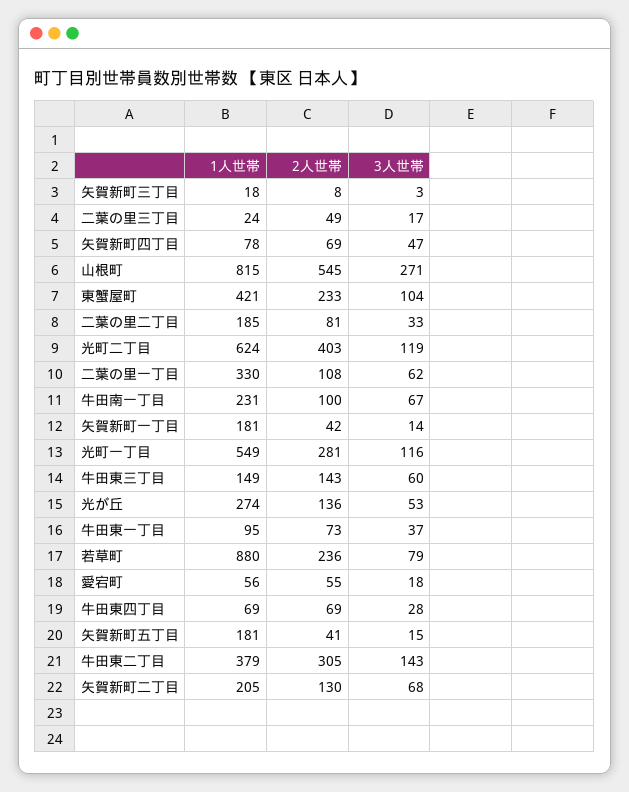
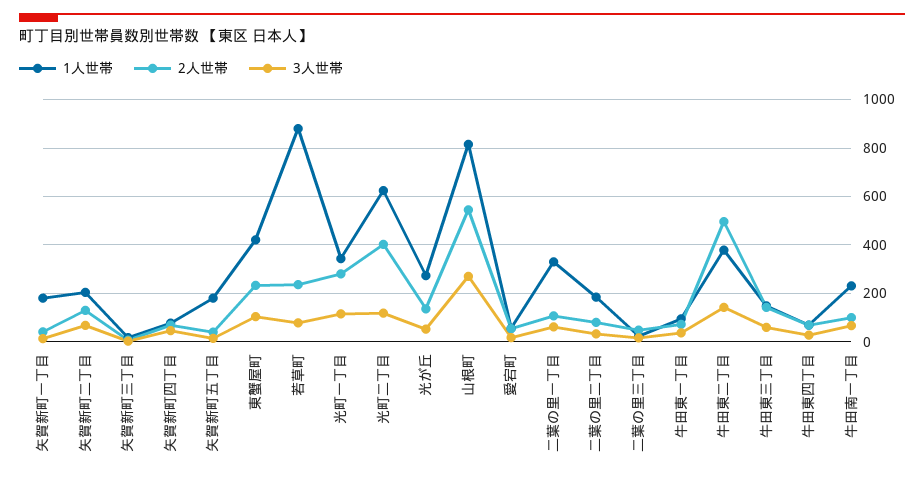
  {
    "1人世帯": {
      "矢賀新町三丁目": 18,
      "二葉の里三丁目": 24,
      "矢賀新町四丁目": 78,
      "山根町": 815,
      "東蟹屋町": 421,
      "二葉の里二丁目": 185,
      "光町二丁目": 624,
      "二葉の里一丁目": 330,
      "牛田南一丁目": 231,
      "矢賀新町一丁目": 181,
-     "光町一丁目": 549,
+     "光町一丁目": 350,
      "牛田東三丁目": 149,
      "光が丘": 274,
      "牛田東一丁目": 95,
      "若草町": 880,
      "愛宕町": 56,
      "牛田東四丁目": 69,
      "矢賀新町五丁目": 181,
      "牛田東二丁目": 379,
      "矢賀新町二丁目": 205
    },
    "2人世帯": {
      "矢賀新町三丁目": 8,
      "二葉の里三丁目": 49,
      "矢賀新町四丁目": 69,
      "山根町": 545,
      "東蟹屋町": 233,
      "二葉の里二丁目": 81,
      "光町二丁目": 403,
      "二葉の里一丁目": 108,
      "牛田南一丁目": 100,
      "矢賀新町一丁目": 42,
      "光町一丁目": 281,
      "牛田東三丁目": 143,
      "光が丘": 136,
      "牛田東一丁目": 73,
      "若草町": 236,
      "愛宕町": 55,
      "牛田東四丁目": 69,
      "矢賀新町五丁目": 41,
-     "牛田東二丁目": 305,
+     "牛田東二丁目": 500,
      "矢賀新町二丁目": 130
    },
    "3人世帯": {
      "矢賀新町三丁目": 3,
      "二葉の里三丁目": 17,
      "矢賀新町四丁目": 47,
      "山根町": 271,
      "東蟹屋町": 104,
      "二葉の里二丁目": 33,
      "光町二丁目": 119,
      "二葉の里一丁目": 62,
      "牛田南一丁目": 67,
      "矢賀新町一丁目": 14,
      "光町一丁目": 116,
      "牛田東三丁目": 60,
      "光が丘": 53,
      "牛田東一丁目": 37,
      "若草町": 79,
      "愛宕町": 18,
      "牛田東四丁目": 28,
      "矢賀新町五丁目": 15,
      "牛田東二丁目": 143,
      "矢賀新町二丁目": 68
    }
  }

